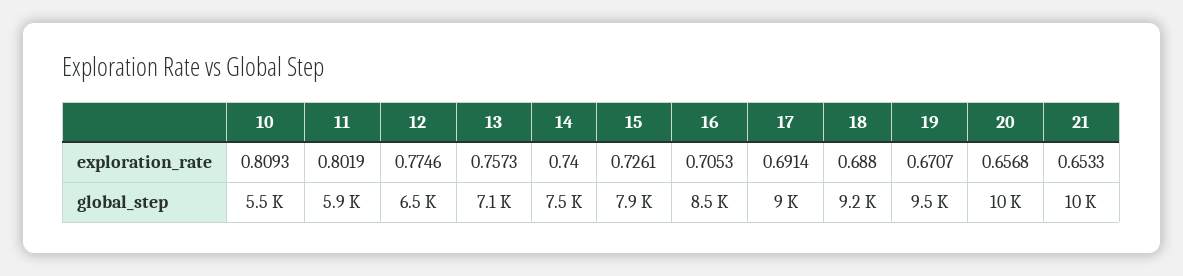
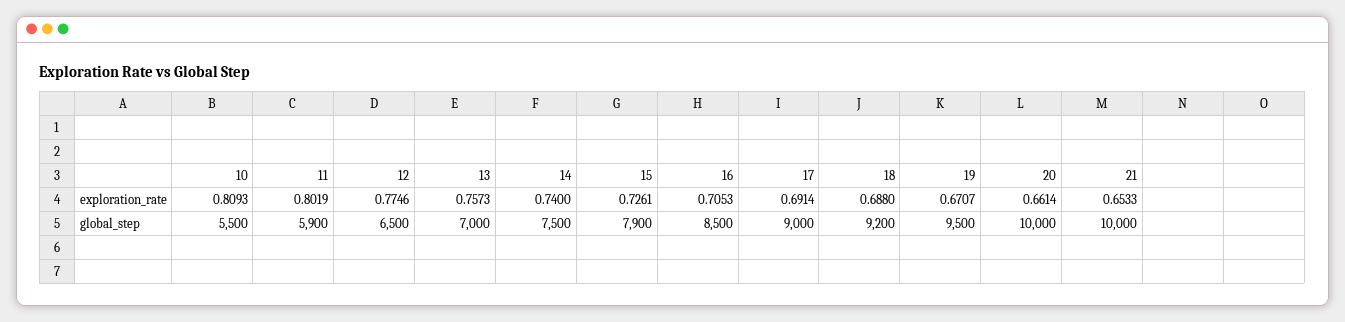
  {
    "10": {
      "exploration_rate": 0.8093,
      "global_step": 5500
    },
    "11": {
      "exploration_rate": 0.8019,
      "global_step": 5900
    },
    "12": {
      "exploration_rate": 0.7746,
      "global_step": 6500
    },
    "13": {
      "exploration_rate": 0.7573,
-     "global_step": 7100
+     "global_step": 7000
    },
    "14": {
      "exploration_rate": 0.74,
      "global_step": 7500
    },
    "15": {
      "exploration_rate": 0.7261,
      "global_step": 7900
    },
    "16": {
      "exploration_rate": 0.7053,
      "global_step": 8500
    },
    "17": {
      "exploration_rate": 0.6914,
      "global_step": 9000
    },
    "18": {
      "exploration_rate": 0.688,
      "global_step": 9200
    },
    "19": {
      "exploration_rate": 0.6707,
      "global_step": 9500
    },
    "20": {
-     "exploration_rate": 0.6568,
+     "exploration_rate": 0.6614,
      "global_step": 10000
    },
    "21": {
      "exploration_rate": 0.6533,
      "global_step": 10000
    }
  }

